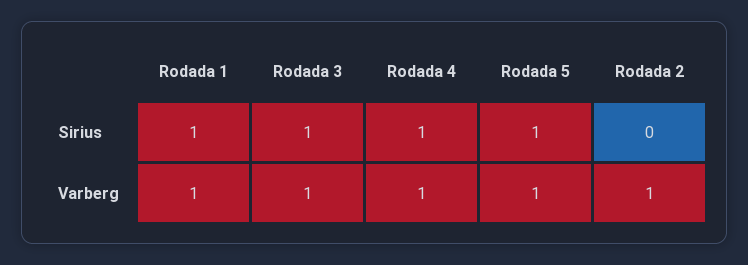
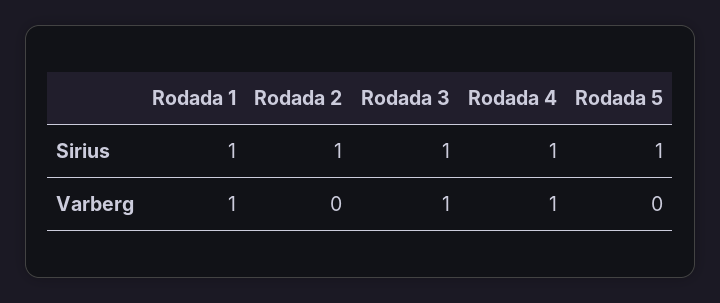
  {
    "Rodada 1": {
      "Sirius": 1,
      "Varberg": 1
    },
    "Rodada 3": {
      "Sirius": 1,
      "Varberg": 1
    },
    "Rodada 4": {
      "Sirius": 1,
      "Varberg": 1
    },
    "Rodada 5": {
      "Sirius": 1,
-     "Varberg": 1
+     "Varberg": 0
    },
    "Rodada 2": {
-     "Sirius": 0,
+     "Sirius": 1,
-     "Varberg": 1
+     "Varberg": 0
    }
  }

